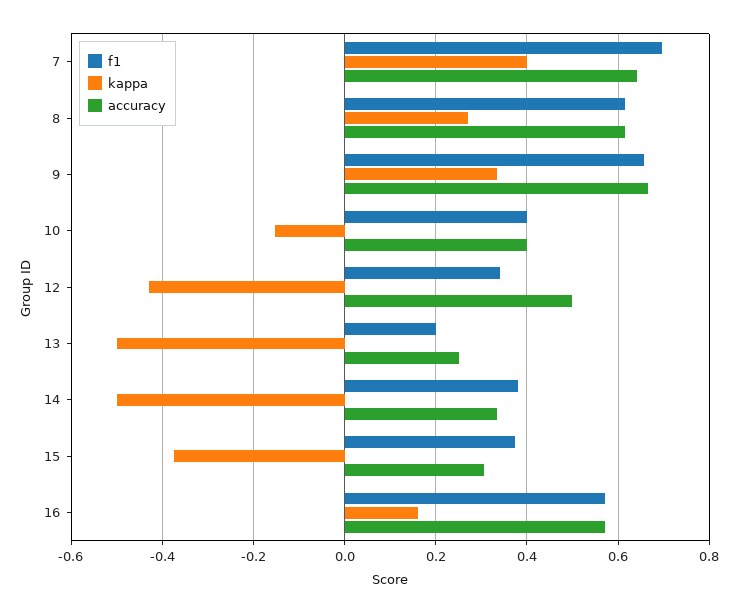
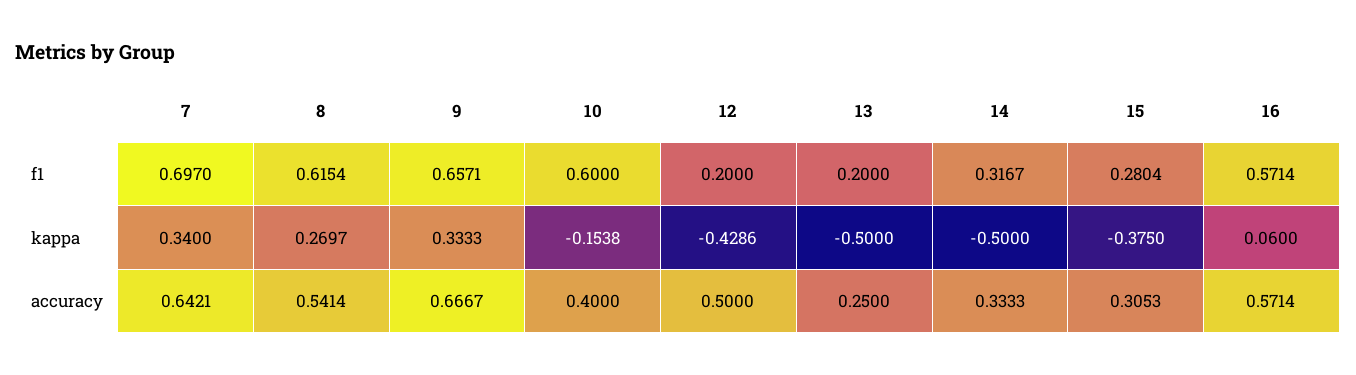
  {
    "f1": {
      "7": 0.697,
      "8": 0.6154,
      "9": 0.6571,
-     "10": 0.4,
+     "10": 0.6,
-     "12": 0.34,
+     "12": 0.2,
      "13": 0.2,
-     "14": 0.38,
+     "14": 0.3167,
-     "15": 0.38,
+     "15": 0.2804,
      "16": 0.5714
    },
    "kappa": {
-     "7": 0.4,
+     "7": 0.34,
      "8": 0.2697,
      "9": 0.3333,
      "10": -0.1538,
      "12": -0.4286,
      "13": -0.5,
      "14": -0.5,
      "15": -0.375,
-     "16": 0.16
+     "16": 0.06
    },
    "accuracy": {
      "7": 0.6421,
-     "8": 0.62,
+     "8": 0.5414,
      "9": 0.6667,
      "10": 0.4,
      "12": 0.5,
      "13": 0.25,
      "14": 0.3333,
      "15": 0.3053,
      "16": 0.5714
    }
  }

